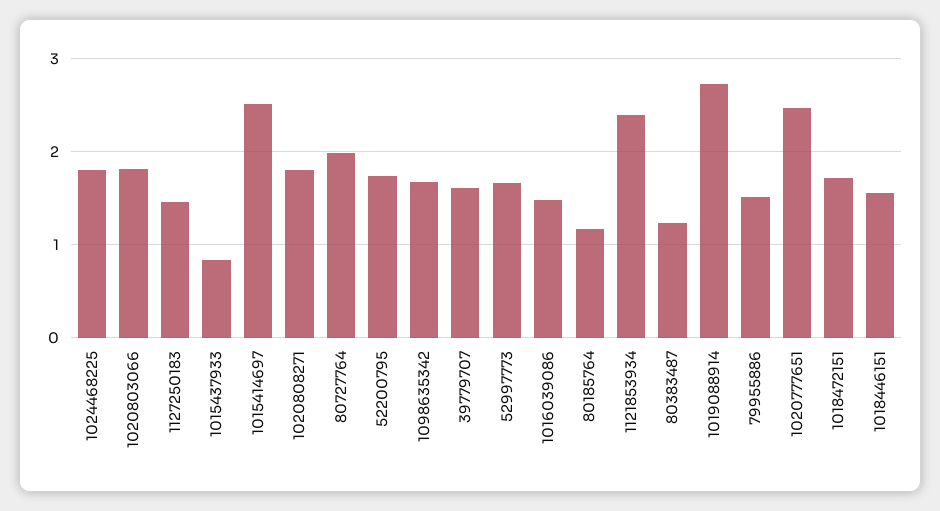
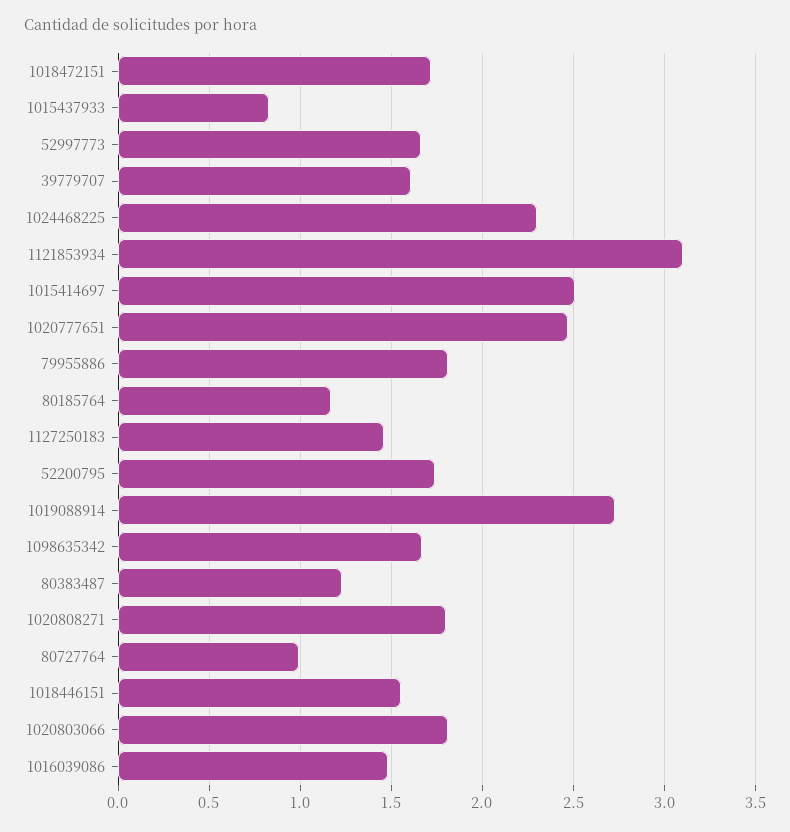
  {
-   "1024468225": 1.8,
+   "1024468225": 2.3,
    "1020803066": 1.8,
    "1127250183": 1.45,
    "1015437933": 0.85,
    "1015414697": 2.5,
    "1020808271": 1.8,
-   "80727764": 2,
+   "80727764": 1,
    "52200795": 1.75,
    "1098635342": 1.65,
    "39779707": 1.6,
    "52997773": 1.65,
    "1016039086": 1.5,
    "80185764": 1.15,
-   "1121853934": 2.4,
+   "1121853934": 3.1,
    "80383487": 1.25,
    "1019088914": 2.75,
-   "79955886": 1.5,
+   "79955886": 1.8,
    "1020777651": 2.45,
    "1018472151": 1.7,
    "1018446151": 1.55
  }

